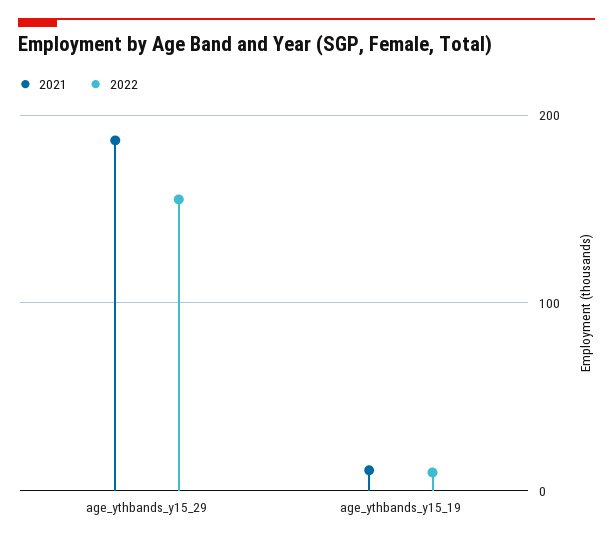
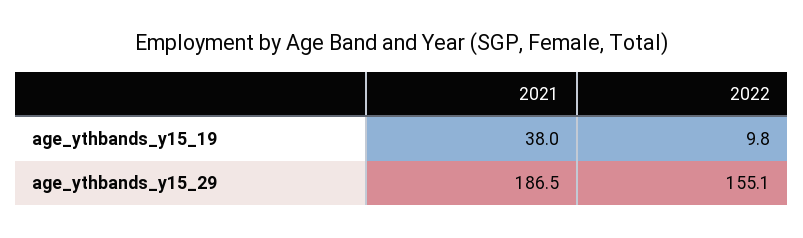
  {
    "2021": {
      "age_ythbands_y15_29": 186.5,
-     "age_ythbands_y15_19": 10
+     "age_ythbands_y15_19": 38
    },
    "2022": {
      "age_ythbands_y15_29": 155.1,
      "age_ythbands_y15_19": 9.8
    }
  }

